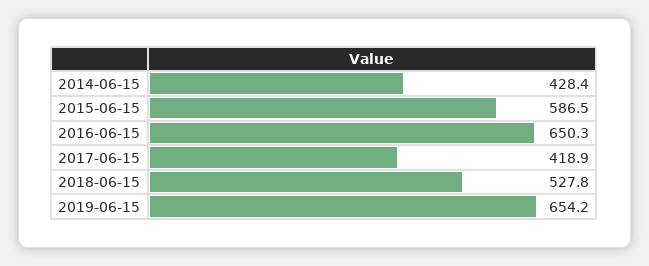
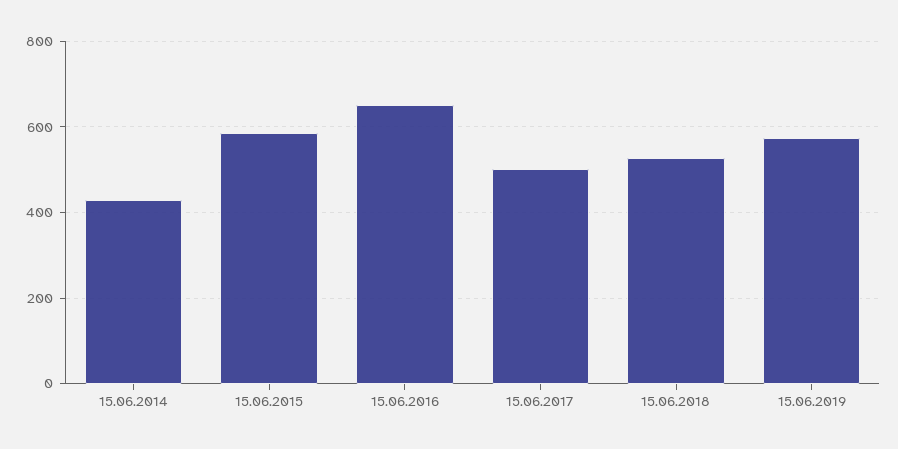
  {
    "2014-06-15": 428.4,
    "2015-06-15": 586.5,
    "2016-06-15": 650.3,
-   "2017-06-15": 418.9,
+   "2017-06-15": 500,
    "2018-06-15": 527.8,
-   "2019-06-15": 654.2
+   "2019-06-15": 580
  }

